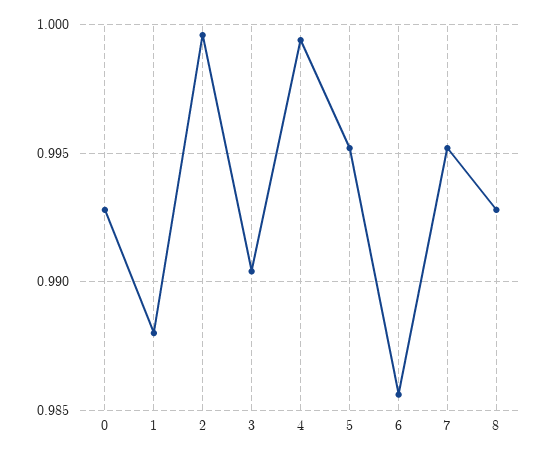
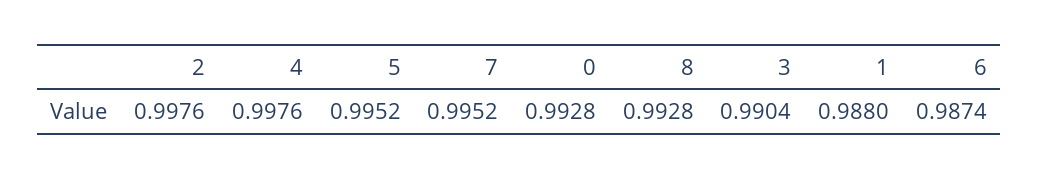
  {
    "0": 0.9928,
    "1": 0.988,
-   "2": 0.9995,
+   "2": 0.9976,
    "3": 0.9904,
-   "4": 0.9995,
+   "4": 0.9976,
    "5": 0.9952,
-   "6": 0.9855,
+   "6": 0.9874,
    "7": 0.9952,
    "8": 0.9928
  }

